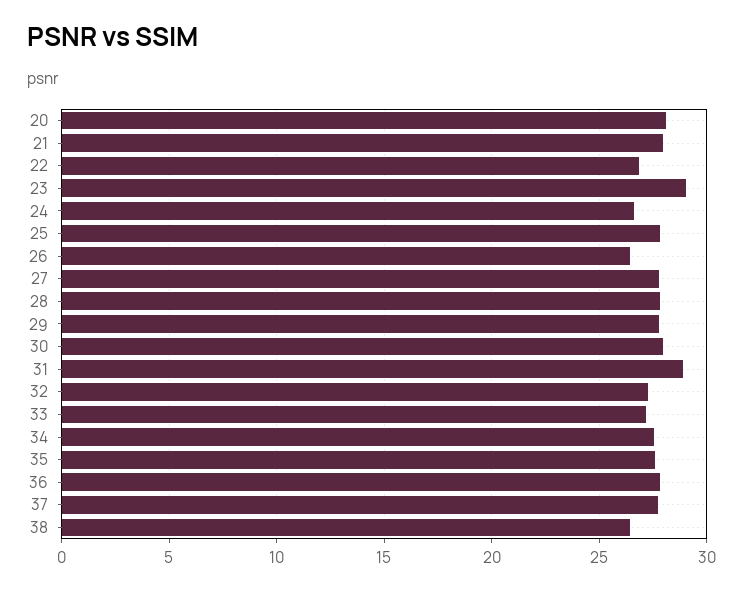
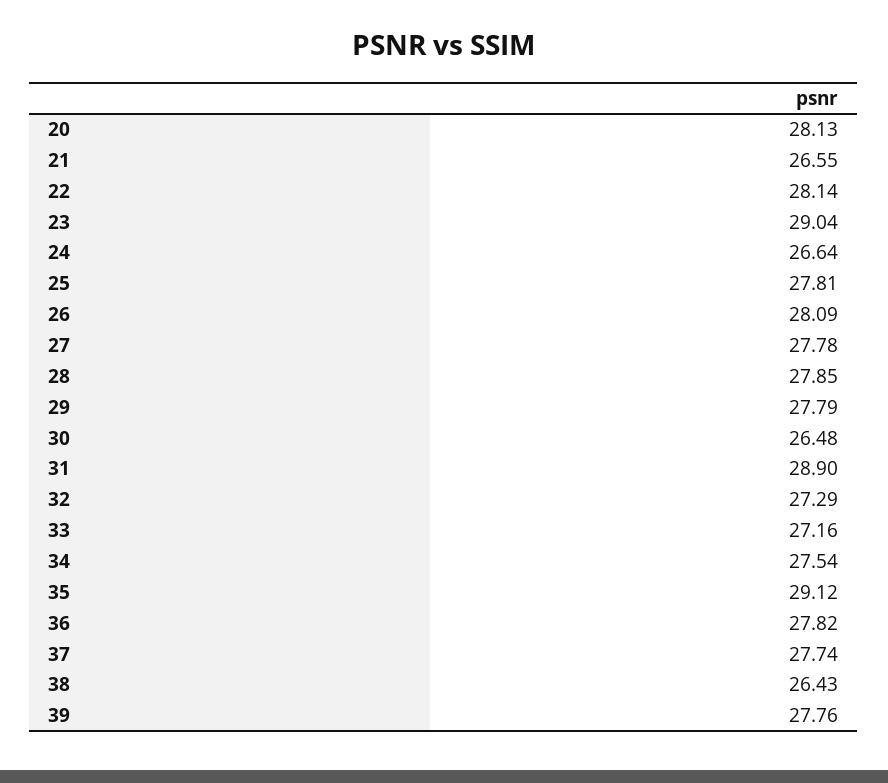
  {
    "20": 28.13,
-   "21": 28,
+   "21": 26.55,
-   "22": 27,
+   "22": 28.14,
    "23": 29.04,
    "24": 26.64,
    "25": 27.81,
-   "26": 26.5,
+   "26": 28.09,
    "27": 27.78,
    "28": 27.85,
    "29": 27.79,
-   "30": 28,
+   "30": 26.48,
    "31": 28.9,
    "32": 27.29,
    "33": 27.16,
    "34": 27.54,
-   "35": 27.5,
+   "35": 29.12,
    "36": 27.82,
    "37": 27.74,
-   "38": 26.43
+   "38": 26.43,
+   "39": 27.76
  }

